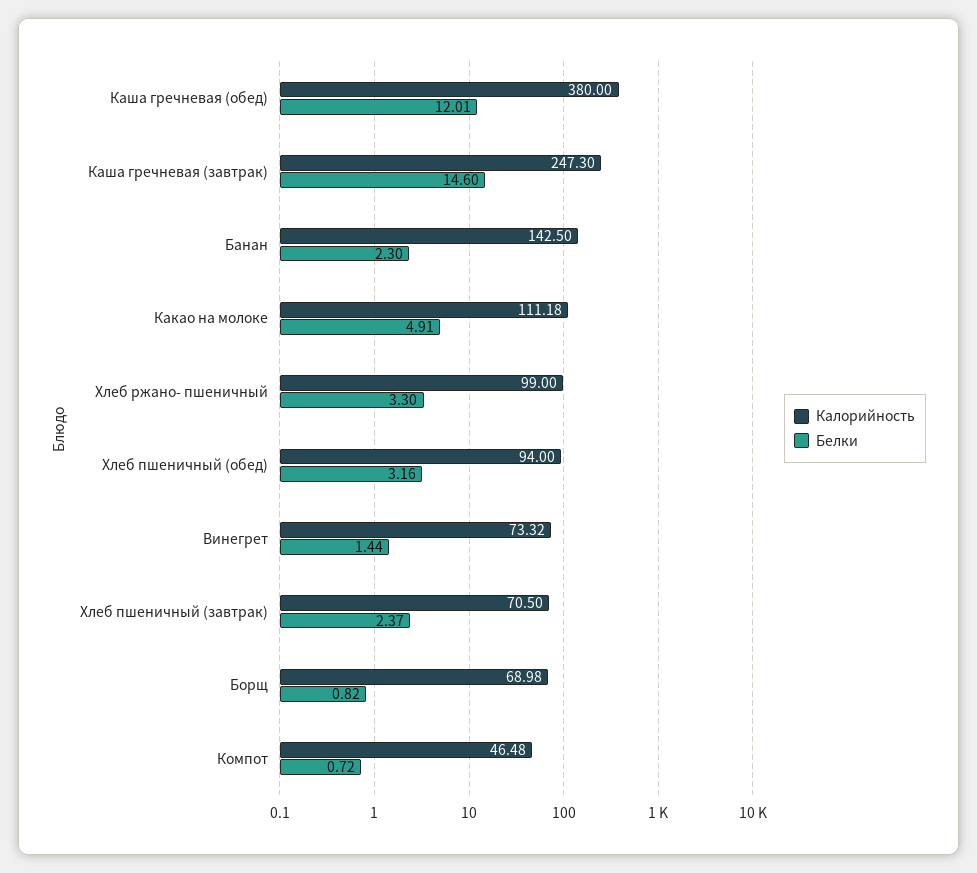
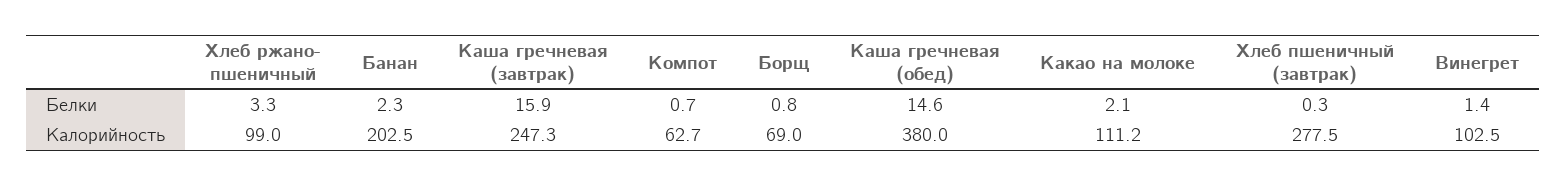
  {
    "Калорийность": {
      "Каша гречневая (обед)": 380,
      "Каша гречневая (завтрак)": 247.3,
-     "Банан": 142.5,
+     "Банан": 202.5,
      "Какао на молоке": 111.18,
      "Хлеб ржано- пшеничный": 99,
-     "Хлеб пшеничный (обед)": 94,
-     "Винегрет": 73.32,
+     "Винегрет": 102.5,
-     "Хлеб пшеничный (завтрак)": 70.5,
+     "Хлеб пшеничный (завтрак)": 277.5,
      "Борщ": 68.98,
-     "Компот": 46.48
+     "Компот": 62.7
    },
    "Белки": {
-     "Каша гречневая (обед)": 12.01,
+     "Каша гречневая (обед)": 14.6,
-     "Каша гречневая (завтрак)": 14.6,
+     "Каша гречневая (завтрак)": 15.9,
      "Банан": 2.3,
-     "Какао на молоке": 4.91,
+     "Какао на молоке": 2.1,
      "Хлеб ржано- пшеничный": 3.3,
-     "Хлеб пшеничный (обед)": 3.16,
      "Винегрет": 1.44,
-     "Хлеб пшеничный (завтрак)": 2.37,
+     "Хлеб пшеничный (завтрак)": 0.3,
      "Борщ": 0.82,
      "Компот": 0.72
    }
  }

